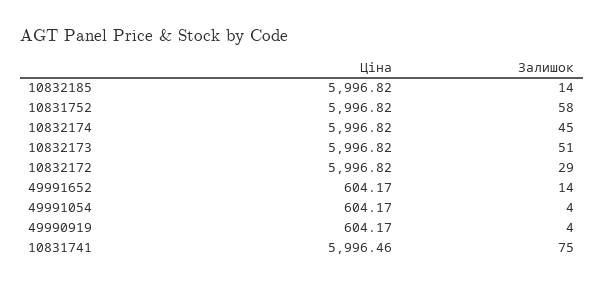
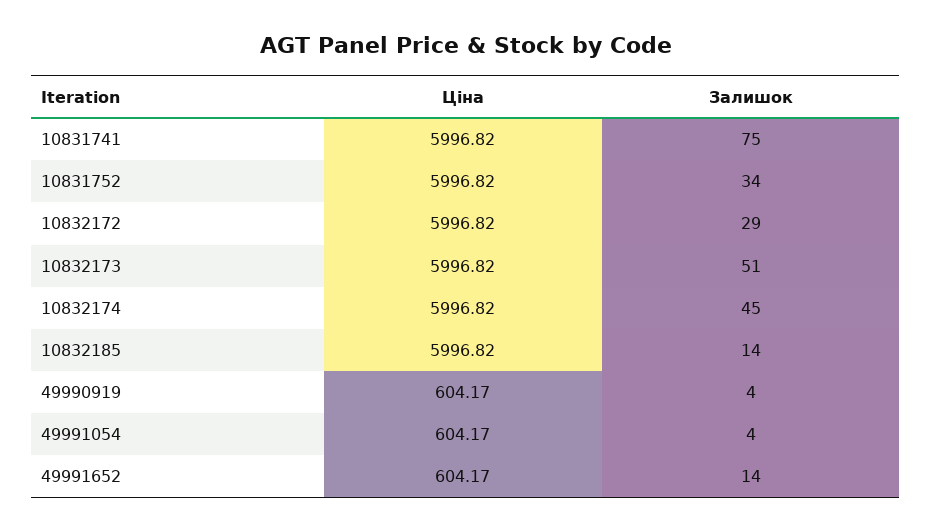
  {
    "Ціна": {
      "10832185": 5996.82,
      "10831752": 5996.82,
      "10832174": 5996.82,
      "10832173": 5996.82,
      "10832172": 5996.82,
      "49991652": 604.17,
      "49991054": 604.17,
      "49990919": 604.17,
-     "10831741": 5996.46
+     "10831741": 5996.82
    },
    "Залишок": {
      "10832185": 14,
-     "10831752": 58,
+     "10831752": 34,
      "10832174": 45,
      "10832173": 51,
      "10832172": 29,
      "49991652": 14,
      "49991054": 4,
      "49990919": 4,
      "10831741": 75
    }
  }

